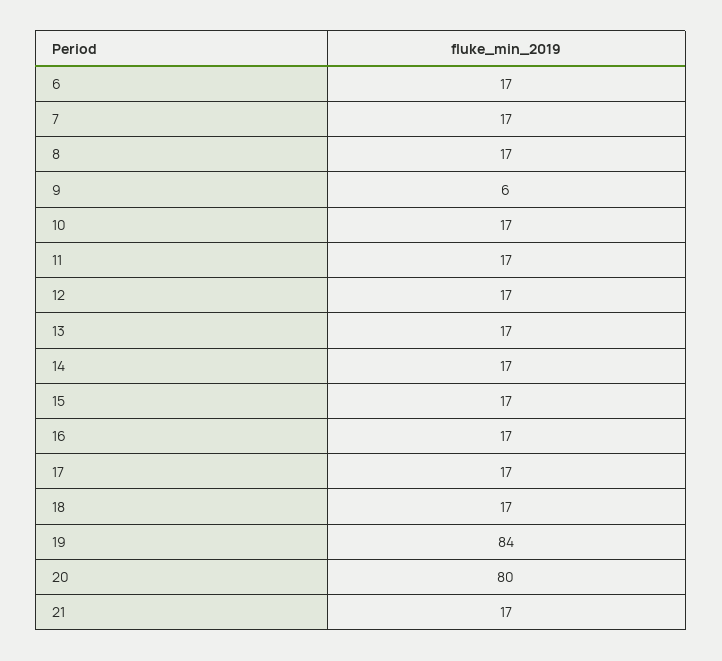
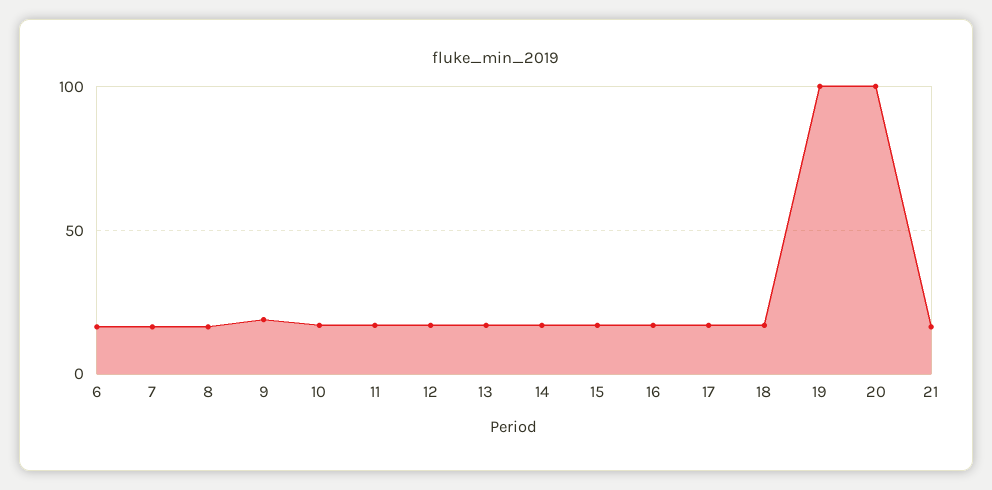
  {
    "6": 17,
    "7": 17,
    "8": 17,
-   "9": 6,
+   "9": 20,
    "10": 17,
    "11": 17,
    "12": 17,
    "13": 17,
    "14": 17,
    "15": 17,
    "16": 17,
    "17": 17,
    "18": 17,
-   "19": 84,
+   "19": 100,
-   "20": 80,
+   "20": 100,
    "21": 17
  }

